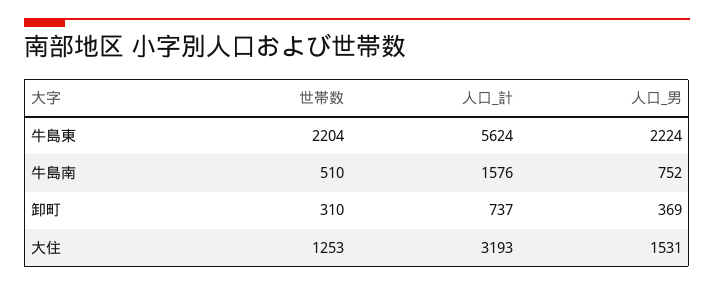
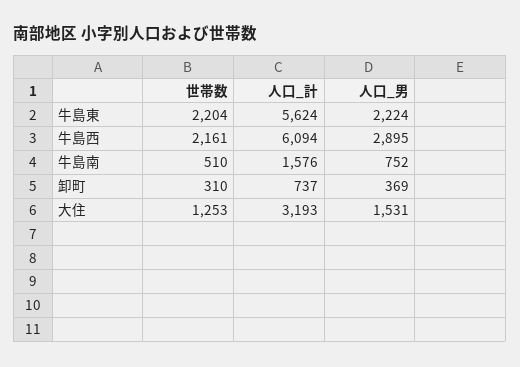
  {
    "世帯数": {
      "牛島東": 2204,
      "牛島南": 510,
      "卸町": 310,
-     "大住": 1253
+     "大住": 1253,
+     "牛島西": 2161
    },
    "人口_計": {
      "牛島東": 5624,
      "牛島南": 1576,
      "卸町": 737,
-     "大住": 3193
+     "大住": 3193,
+     "牛島西": 6094
    },
    "人口_男": {
      "牛島東": 2224,
      "牛島南": 752,
      "卸町": 369,
-     "大住": 1531
+     "大住": 1531,
+     "牛島西": 2895
    }
  }

